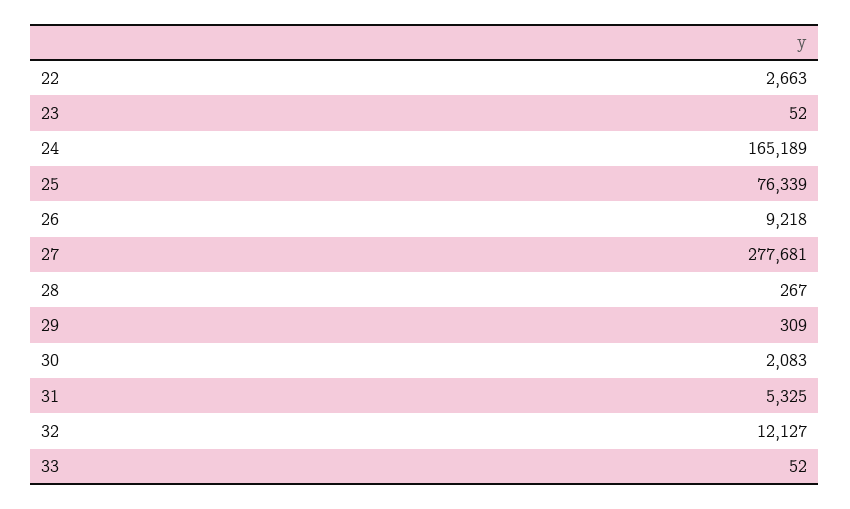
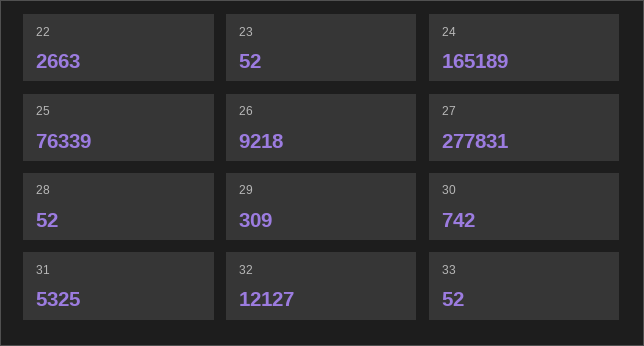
  {
    "22": 2663,
    "23": 52,
    "24": 165189,
    "25": 76339,
    "26": 9218,
-   "27": 277681,
+   "27": 277831,
-   "28": 267,
+   "28": 52,
    "29": 309,
-   "30": 2083,
+   "30": 742,
    "31": 5325,
    "32": 12127,
    "33": 52
  }

